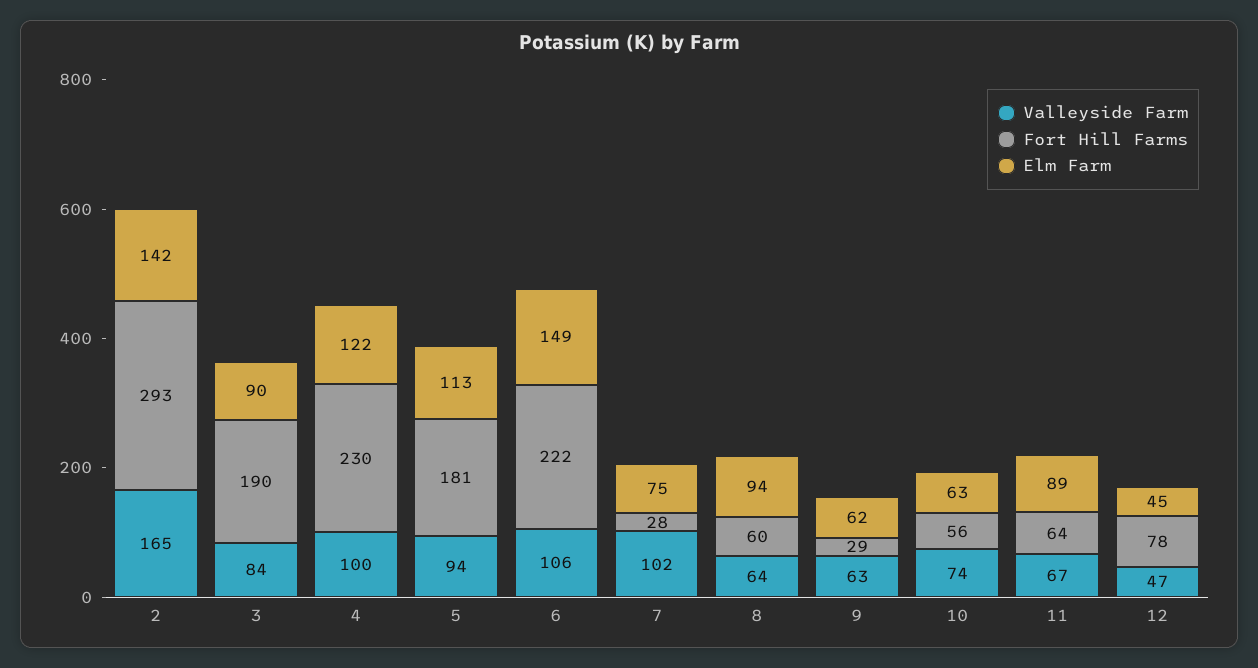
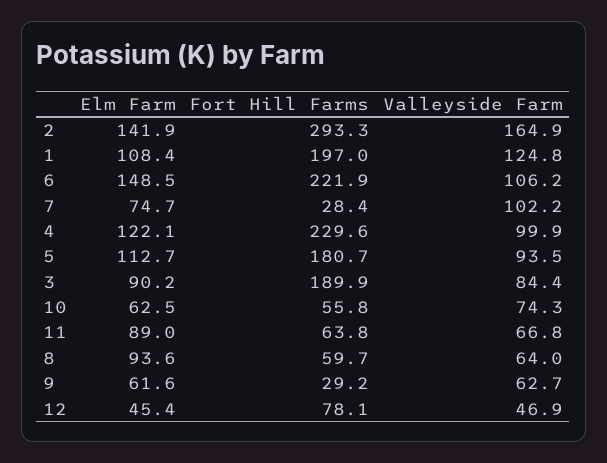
  {
    "Valleyside Farm": {
      "2": 164.9,
      "3": 84.4,
      "4": 99.9,
      "5": 93.5,
      "6": 106.2,
      "7": 102.2,
      "8": 64,
      "9": 62.7,
      "10": 74.3,
      "11": 66.8,
-     "12": 46.9
+     "12": 46.9,
+     "1": 124.8
    },
    "Fort Hill Farms": {
      "2": 293.3,
      "3": 189.9,
      "4": 229.6,
      "5": 180.7,
      "6": 221.9,
      "7": 28.4,
      "8": 59.7,
      "9": 29.2,
      "10": 55.8,
      "11": 63.8,
-     "12": 78.1
+     "12": 78.1,
+     "1": 197
    },
    "Elm Farm": {
      "2": 141.9,
      "3": 90.2,
      "4": 122.1,
      "5": 112.7,
      "6": 148.5,
      "7": 74.7,
      "8": 93.6,
      "9": 61.6,
      "10": 62.5,
      "11": 89,
-     "12": 45.4
+     "12": 45.4,
+     "1": 108.4
    }
  }

